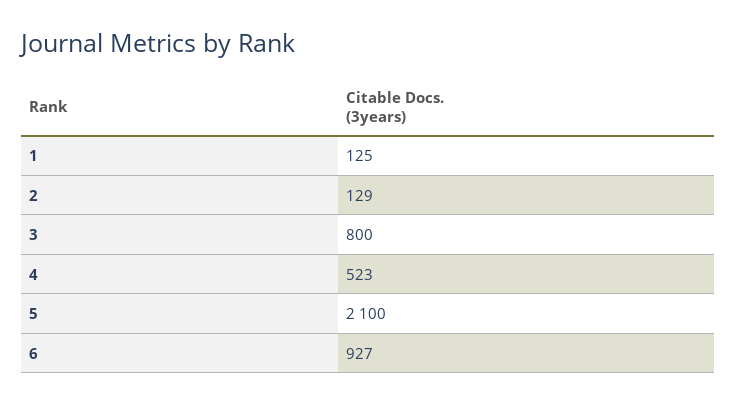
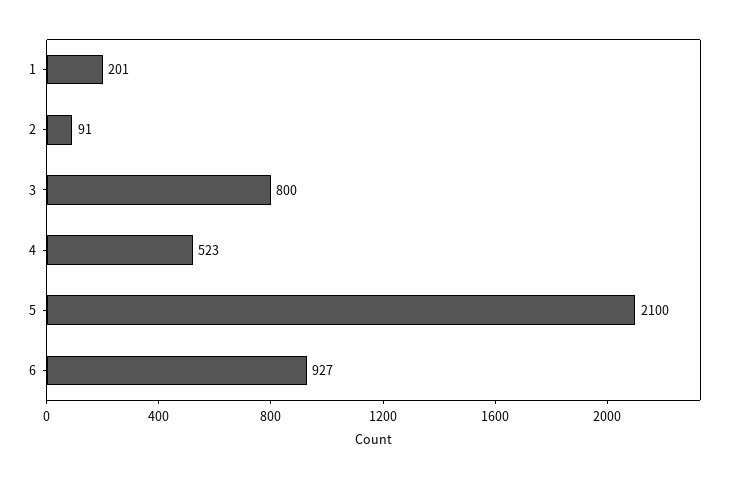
  {
-   "1": 125,
+   "1": 201,
-   "2": 129,
+   "2": 91,
    "3": 800,
    "4": 523,
    "5": 2100,
    "6": 927
  }

